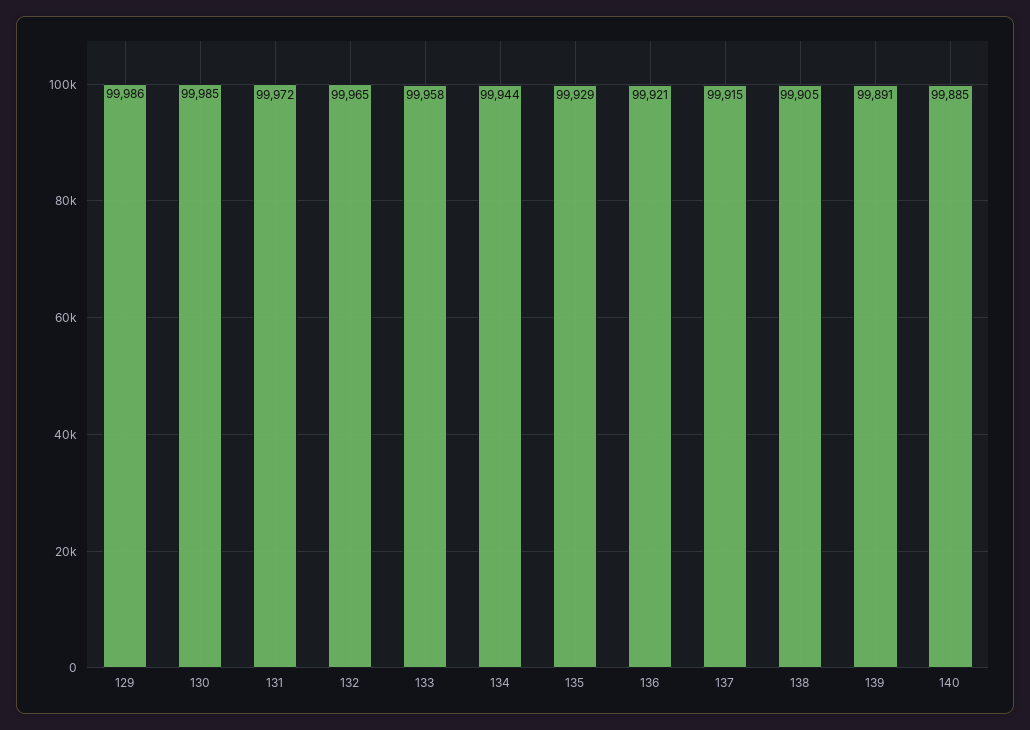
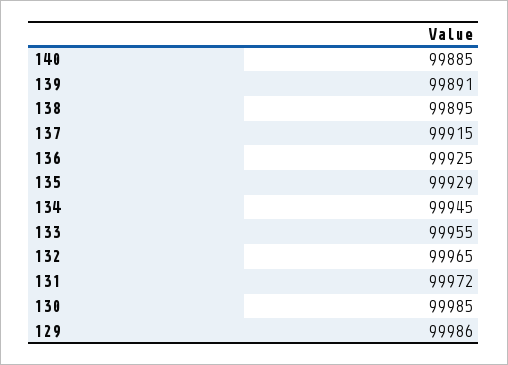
  {
    "129": 99986,
    "130": 99985,
    "131": 99972,
    "132": 99965,
-   "133": 99958,
+   "133": 99955,
-   "134": 99944,
+   "134": 99945,
    "135": 99929,
-   "136": 99921,
+   "136": 99925,
    "137": 99915,
-   "138": 99905,
+   "138": 99895,
    "139": 99891,
    "140": 99885
  }

